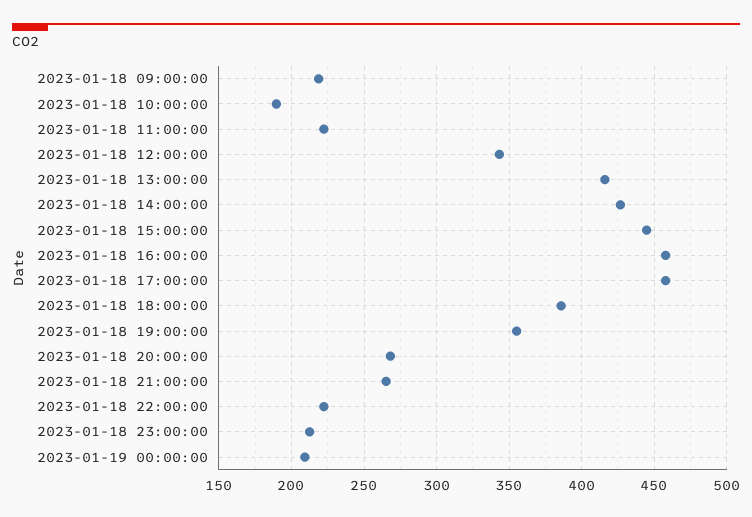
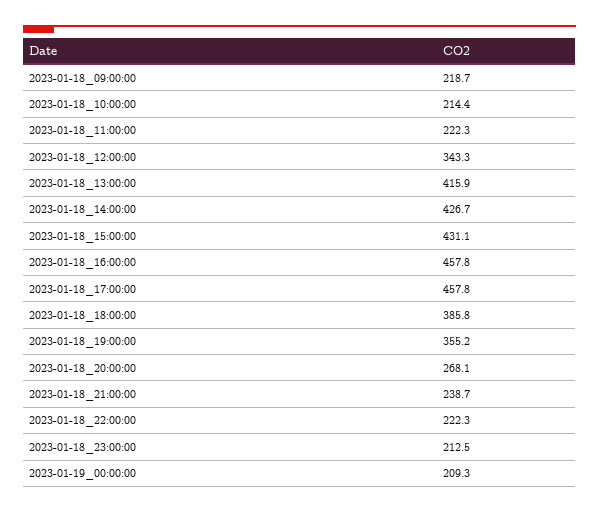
  {
    "2023-01-18 09:00:00": 218.7,
-   "2023-01-18 10:00:00": 190,
+   "2023-01-18 10:00:00": 214.4,
    "2023-01-18 11:00:00": 222.3,
    "2023-01-18 12:00:00": 343.3,
    "2023-01-18 13:00:00": 415.9,
    "2023-01-18 14:00:00": 426.7,
-   "2023-01-18 15:00:00": 445,
+   "2023-01-18 15:00:00": 431.1,
    "2023-01-18 16:00:00": 457.8,
    "2023-01-18 17:00:00": 457.8,
    "2023-01-18 18:00:00": 385.8,
    "2023-01-18 19:00:00": 355.2,
    "2023-01-18 20:00:00": 268.1,
-   "2023-01-18 21:00:00": 265,
+   "2023-01-18 21:00:00": 238.7,
    "2023-01-18 22:00:00": 222.3,
    "2023-01-18 23:00:00": 212.5,
    "2023-01-19 00:00:00": 209.3
  }

